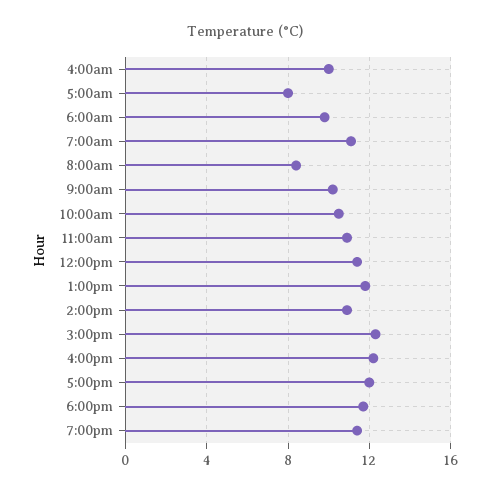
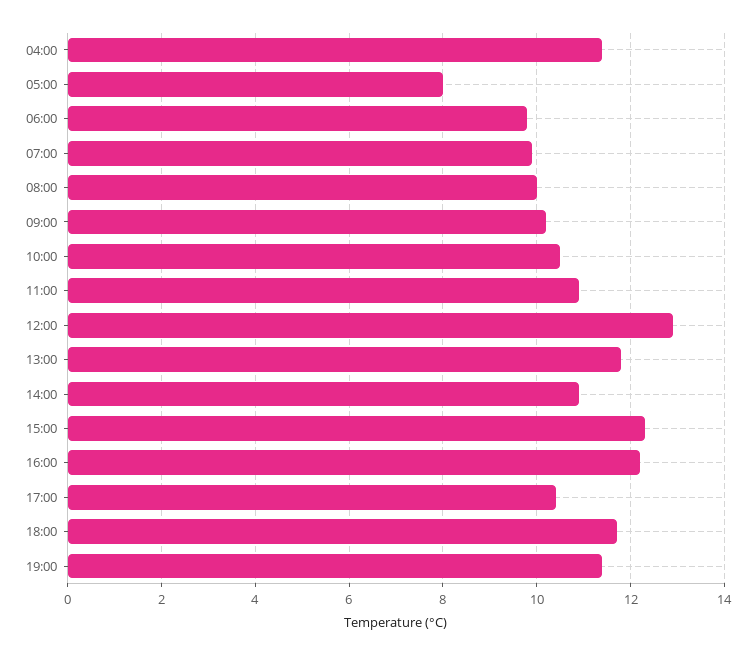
  {
-   "4:00am": 10,
+   "4:00am": 11.5,
    "5:00am": 8,
    "6:00am": 10,
-   "7:00am": 11,
+   "7:00am": 10,
-   "8:00am": 8.5,
+   "8:00am": 10,
    "9:00am": 10,
    "10:00am": 10.5,
    "11:00am": 11,
-   "12:00pm": 11.5,
+   "12:00pm": 13,
    "1:00pm": 12,
    "2:00pm": 11,
    "3:00pm": 12.5,
    "4:00pm": 12,
-   "5:00pm": 12,
+   "5:00pm": 10.5,
    "6:00pm": 11.5,
    "7:00pm": 11.5
  }

